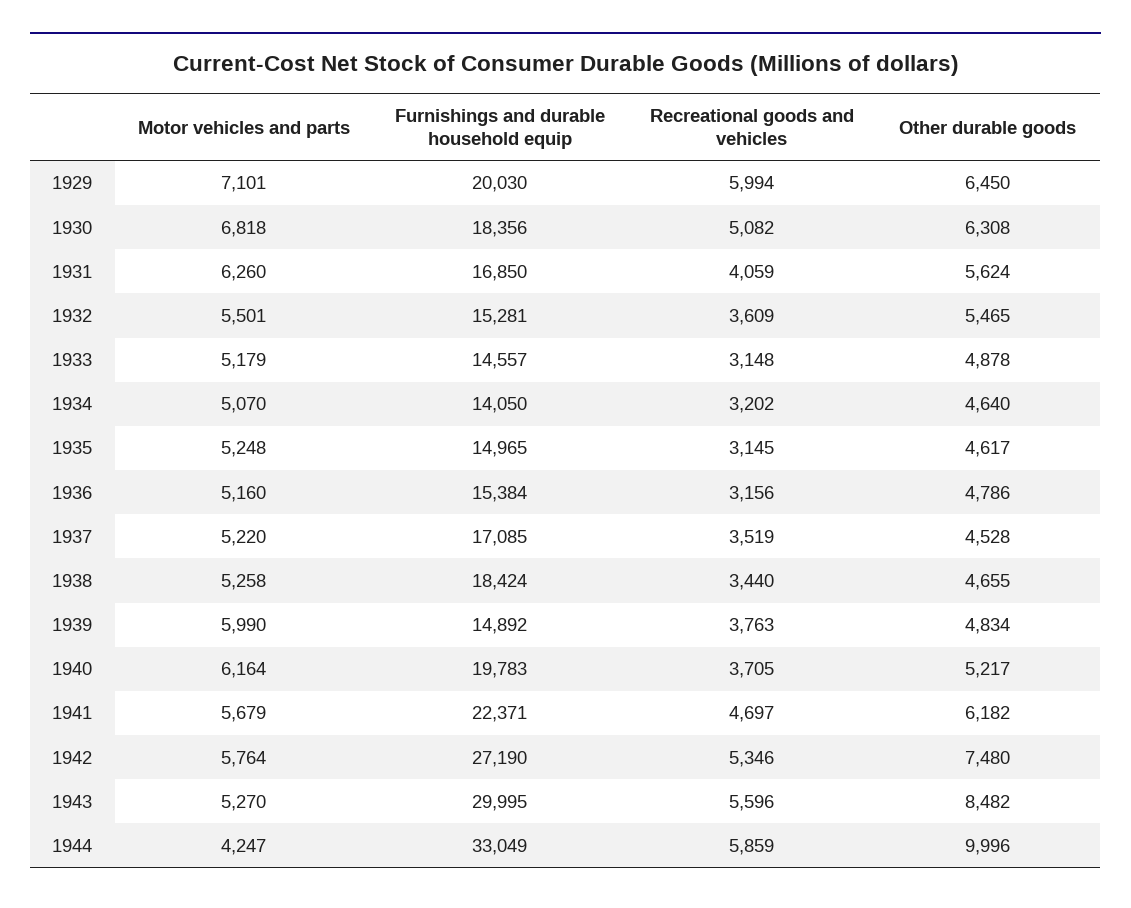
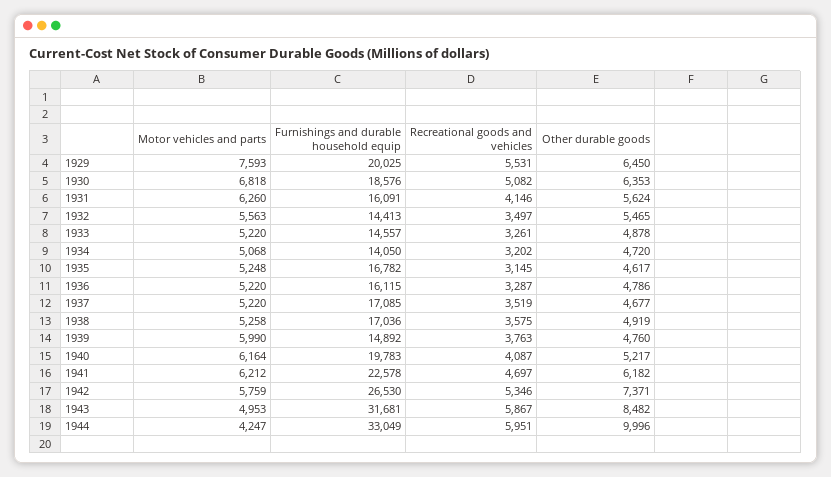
  {
    "Motor vehicles and parts": {
-     "1929": 7101,
+     "1929": 7593,
      "1930": 6818,
      "1931": 6260,
-     "1932": 5501,
+     "1932": 5563,
-     "1933": 5179,
+     "1933": 5220,
-     "1934": 5070,
+     "1934": 5068,
      "1935": 5248,
-     "1936": 5160,
+     "1936": 5220,
      "1937": 5220,
      "1938": 5258,
      "1939": 5990,
      "1940": 6164,
-     "1941": 5679,
+     "1941": 6212,
-     "1942": 5764,
+     "1942": 5759,
-     "1943": 5270,
+     "1943": 4953,
      "1944": 4247
    },
    "Furnishings and durable household equip": {
-     "1929": 20030,
+     "1929": 20025,
-     "1930": 18356,
+     "1930": 18576,
-     "1931": 16850,
+     "1931": 16091,
-     "1932": 15281,
+     "1932": 14413,
      "1933": 14557,
      "1934": 14050,
-     "1935": 14965,
+     "1935": 16782,
-     "1936": 15384,
+     "1936": 16115,
      "1937": 17085,
-     "1938": 18424,
+     "1938": 17036,
      "1939": 14892,
      "1940": 19783,
-     "1941": 22371,
+     "1941": 22578,
-     "1942": 27190,
+     "1942": 26530,
-     "1943": 29995,
+     "1943": 31681,
      "1944": 33049
    },
    "Recreational goods and vehicles": {
-     "1929": 5994,
+     "1929": 5531,
      "1930": 5082,
-     "1931": 4059,
+     "1931": 4146,
-     "1932": 3609,
+     "1932": 3497,
-     "1933": 3148,
+     "1933": 3261,
      "1934": 3202,
      "1935": 3145,
-     "1936": 3156,
+     "1936": 3287,
      "1937": 3519,
-     "1938": 3440,
+     "1938": 3575,
      "1939": 3763,
-     "1940": 3705,
+     "1940": 4087,
      "1941": 4697,
      "1942": 5346,
-     "1943": 5596,
+     "1943": 5867,
-     "1944": 5859
+     "1944": 5951
    },
    "Other durable goods": {
      "1929": 6450,
-     "1930": 6308,
+     "1930": 6353,
      "1931": 5624,
      "1932": 5465,
      "1933": 4878,
-     "1934": 4640,
+     "1934": 4720,
      "1935": 4617,
      "1936": 4786,
-     "1937": 4528,
+     "1937": 4677,
-     "1938": 4655,
+     "1938": 4919,
-     "1939": 4834,
+     "1939": 4760,
      "1940": 5217,
      "1941": 6182,
-     "1942": 7480,
+     "1942": 7371,
      "1943": 8482,
      "1944": 9996
    }
  }

